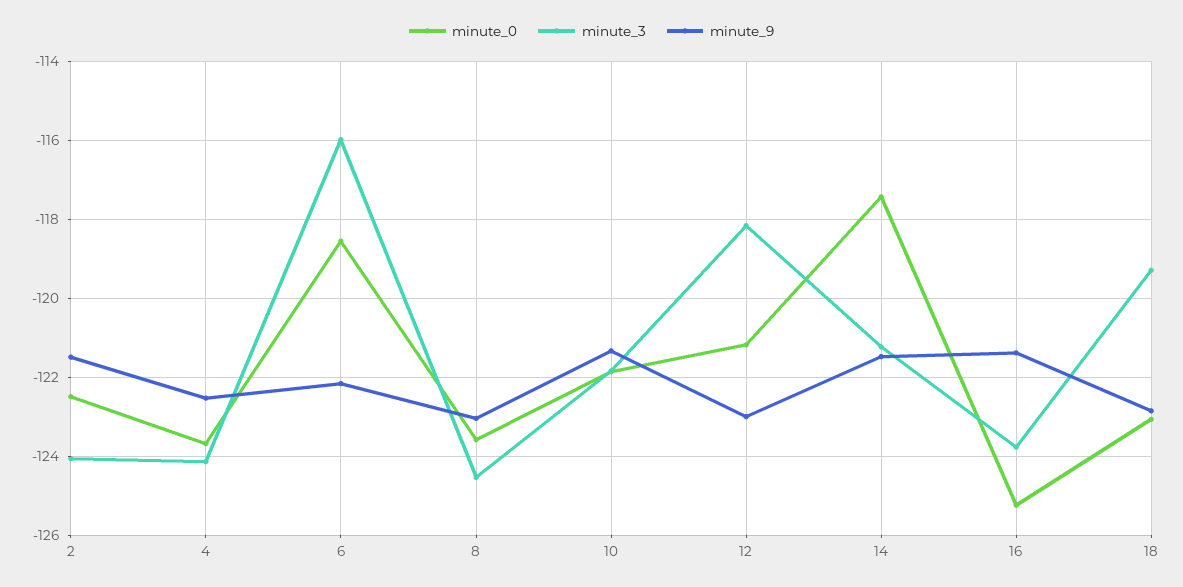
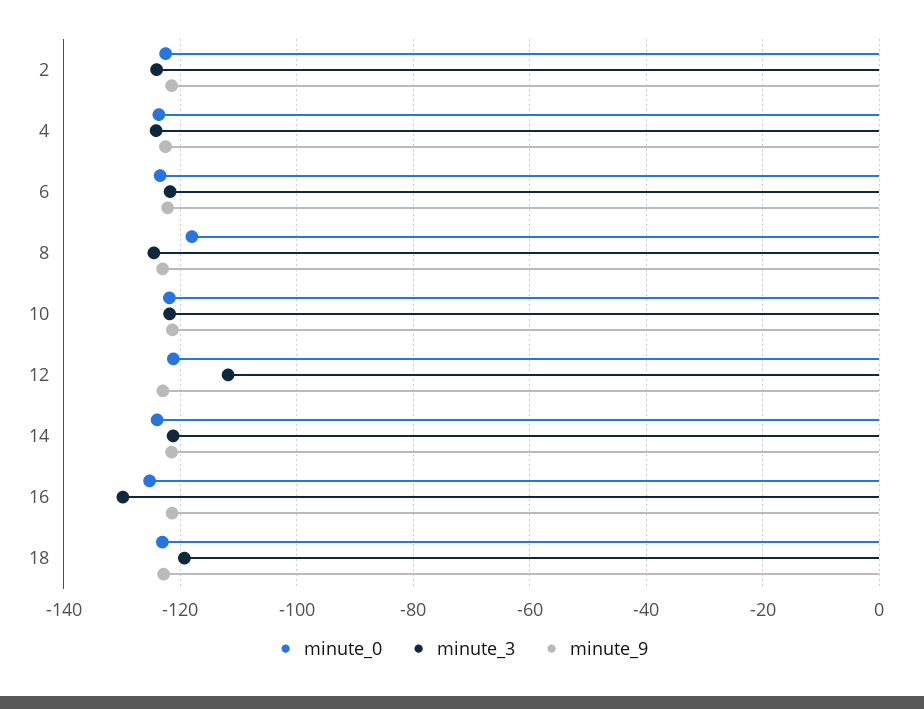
  {
    "minute_0": {
      "2": -122.4,
      "4": -123.6,
-     "6": -118.6,
+     "6": -124,
-     "8": -123.6,
+     "8": -118,
      "10": -121.8,
      "12": -121.2,
-     "14": -117.4,
+     "14": -124,
      "16": -125.2,
      "18": -123
    },
    "minute_3": {
      "2": -124,
      "4": -124.2,
-     "6": -116,
+     "6": -122,
      "8": -124.6,
      "10": -121.8,
-     "12": -118.2,
+     "12": -112,
      "14": -121.2,
-     "16": -123.8,
+     "16": -130,
      "18": -119.2
    },
    "minute_9": {
      "2": -121.4,
      "4": -122.6,
      "6": -122.2,
      "8": -123,
      "10": -121.4,
      "12": -123,
      "14": -121.4,
      "16": -121.4,
      "18": -122.8
    }
  }

